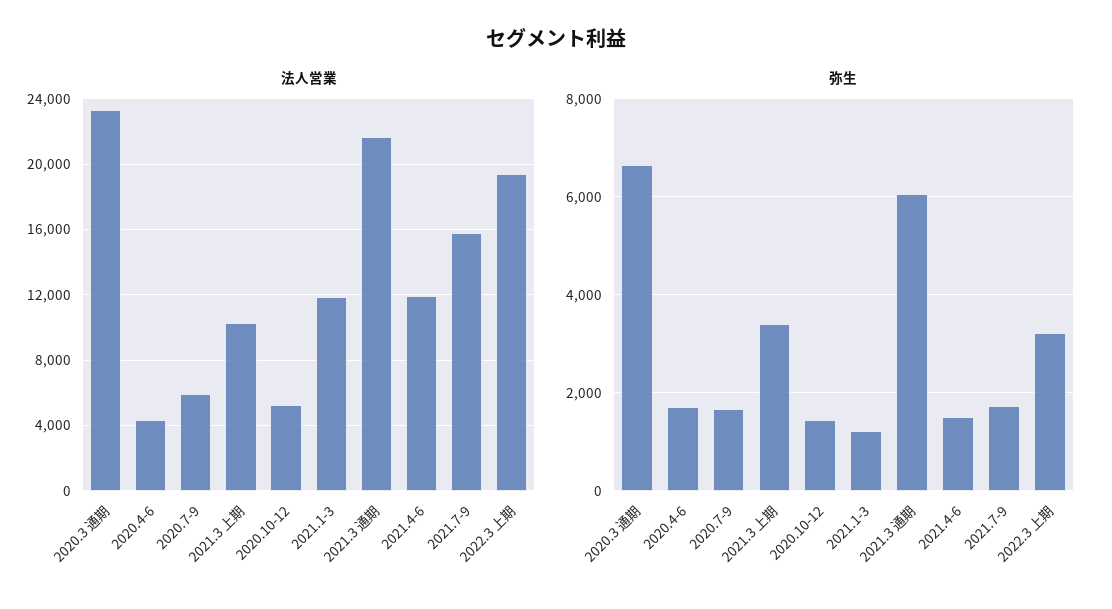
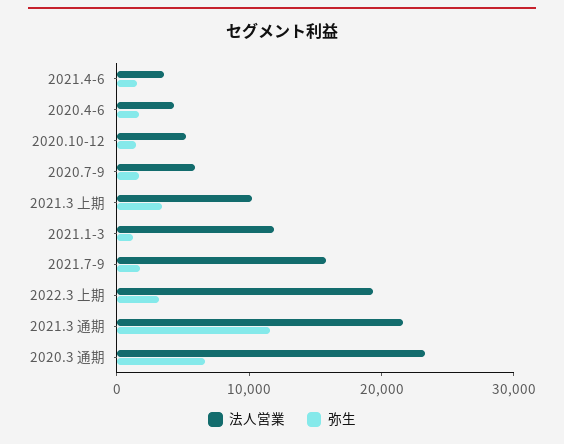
  {
    "法人営業": {
      "2020.3 通期": 23500,
      "2020.4-6": 4500,
      "2020.7-9": 6000,
      "2021.3 上期": 10500,
      "2020.10-12": 5500,
      "2021.1-3": 12000,
      "2021.3 通期": 21500,
-     "2021.4-6": 12000,
+     "2021.4-6": 4000,
      "2021.7-9": 16000,
      "2022.3 上期": 19500
    },
    "弥生": {
      "2020.3 通期": 6600,
      "2020.4-6": 1800,
      "2020.7-9": 1600,
      "2021.3 上期": 3400,
      "2020.10-12": 1400,
      "2021.1-3": 1200,
-     "2021.3 通期": 6000,
+     "2021.3 通期": 12000,
      "2021.4-6": 1600,
      "2021.7-9": 1800,
      "2022.3 上期": 3200
    }
  }

